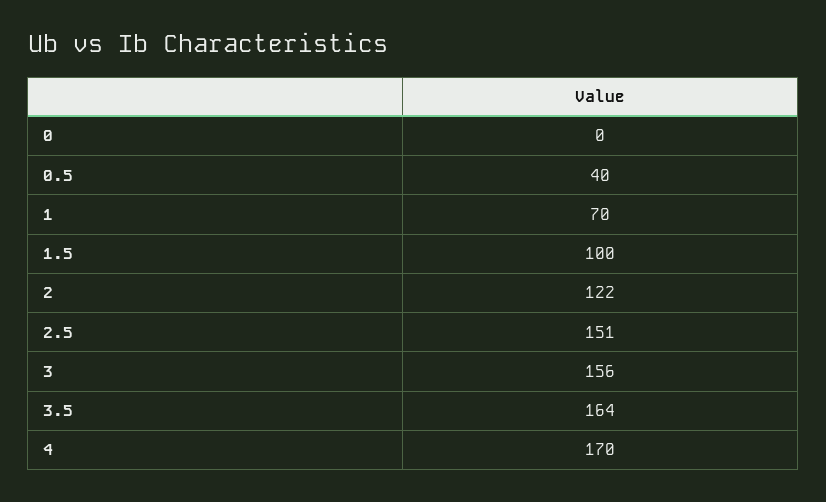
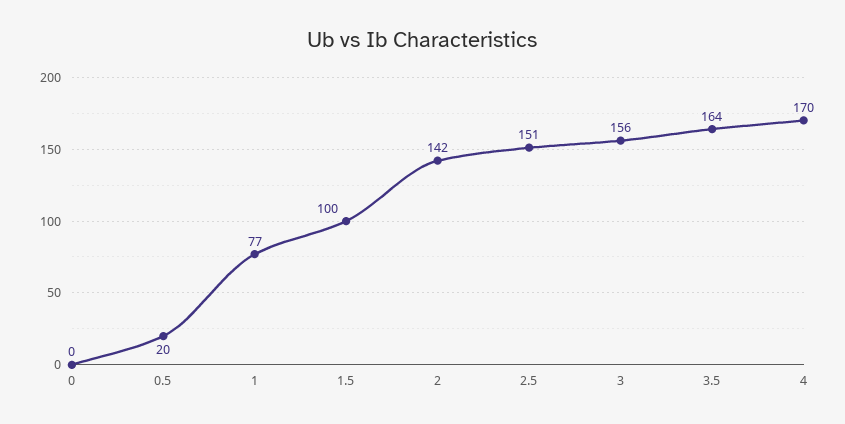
  {
    "0": 0,
-   "0.5": 40,
+   "0.5": 20,
-   "1": 70,
+   "1": 77,
    "1.5": 100,
-   "2": 122,
+   "2": 142,
    "2.5": 151,
    "3": 156,
    "3.5": 164,
    "4": 170
  }

